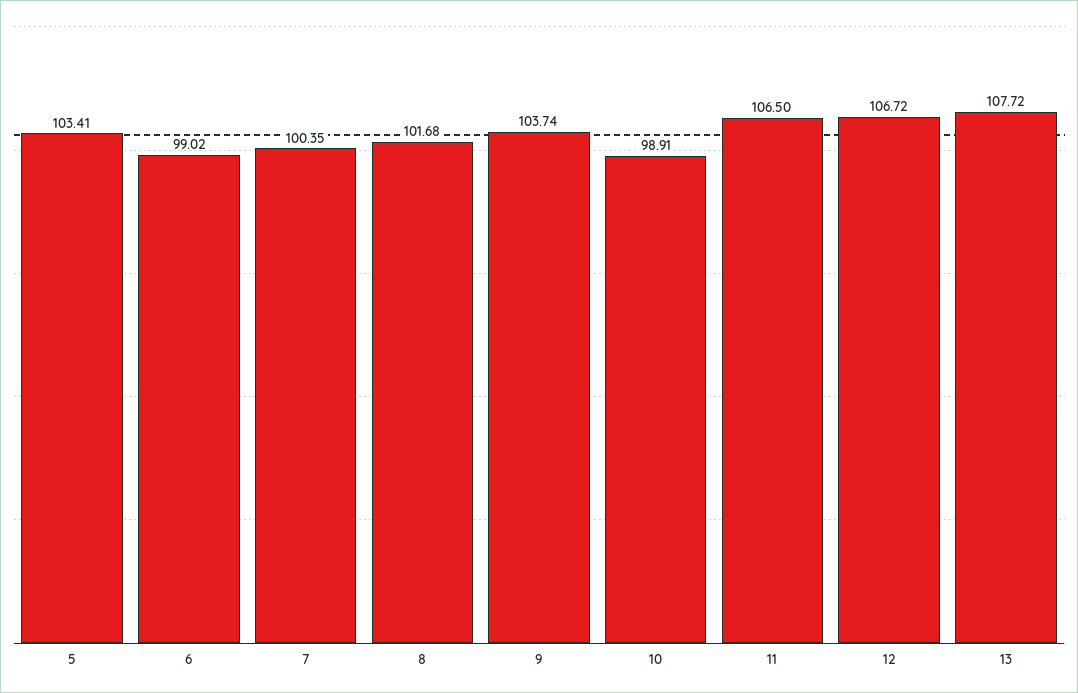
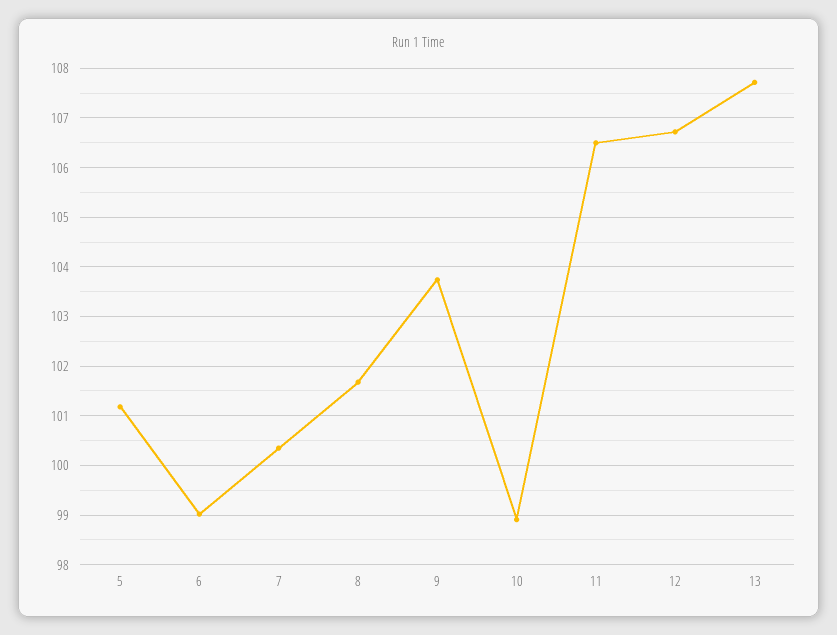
  {
-   "5": 103.41,
+   "5": 101.2,
    "6": 99.02,
    "7": 100.35,
    "8": 101.68,
    "9": 103.74,
    "10": 98.91,
    "11": 106.5,
    "12": 106.72,
    "13": 107.72
  }

